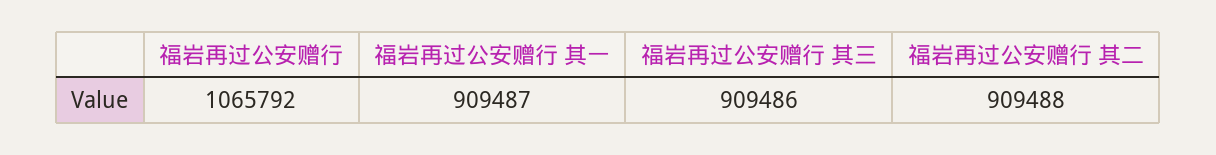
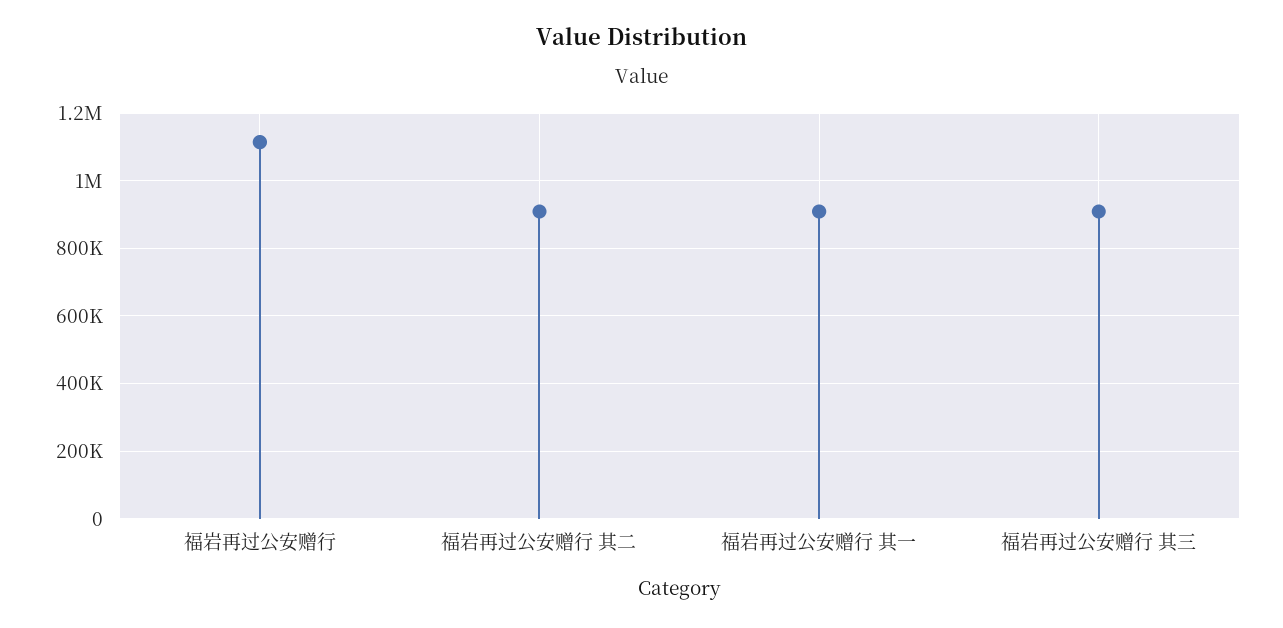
  {
-   "福岩再过公安赠行": 1065792,
+   "福岩再过公安赠行": 1120000,
    "福岩再过公安赠行 其一": 909487,
    "福岩再过公安赠行 其三": 909486,
    "福岩再过公安赠行 其二": 909488
  }

